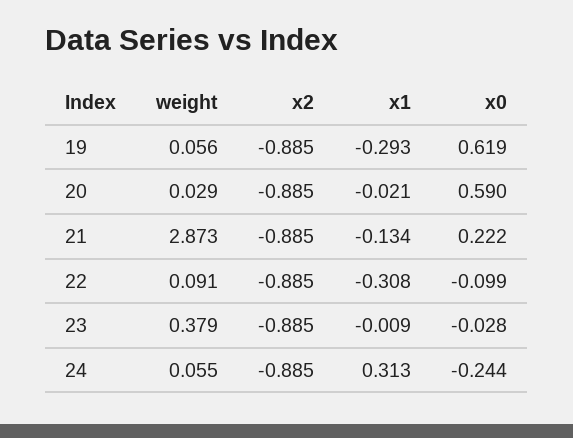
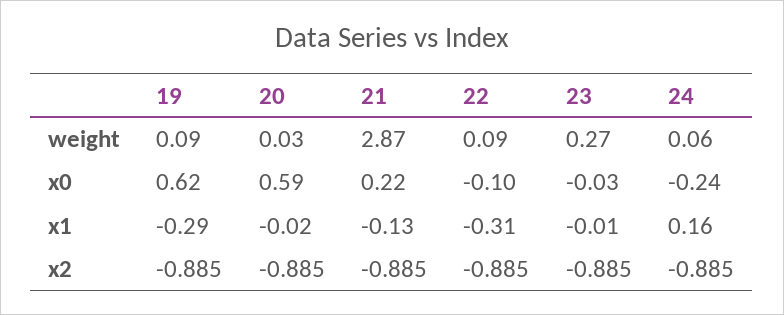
  {
    "weight": {
-     "19": 0.056,
+     "19": 0.09,
      "20": 0.029,
      "21": 2.873,
      "22": 0.091,
-     "23": 0.379,
+     "23": 0.27,
      "24": 0.055
    },
    "x2": {
      "19": -0.885,
      "20": -0.885,
      "21": -0.885,
      "22": -0.885,
      "23": -0.885,
      "24": -0.885
    },
    "x1": {
      "19": -0.293,
      "20": -0.021,
      "21": -0.134,
      "22": -0.308,
      "23": -0.009,
-     "24": 0.313
+     "24": 0.16
    },
    "x0": {
      "19": 0.619,
      "20": 0.59,
      "21": 0.222,
      "22": -0.099,
      "23": -0.028,
      "24": -0.244
    }
  }

